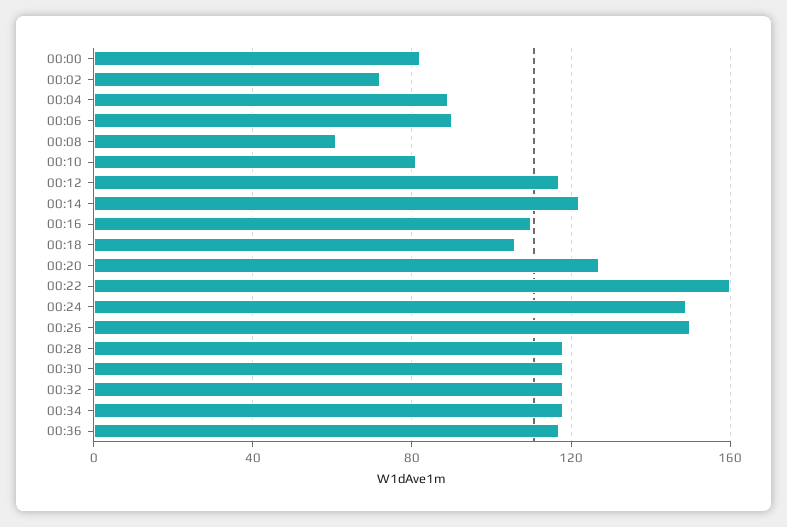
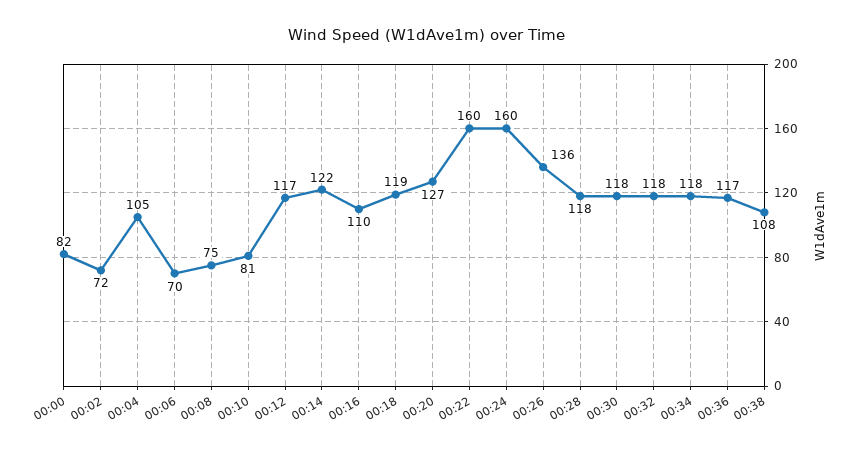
  {
    "00:00": 82,
    "00:02": 72,
-   "00:04": 90,
+   "00:04": 105,
-   "00:06": 90,
+   "00:06": 70,
-   "00:08": 60,
+   "00:08": 75,
    "00:10": 81,
    "00:12": 117,
    "00:14": 122,
    "00:16": 110,
-   "00:18": 105,
+   "00:18": 119,
    "00:20": 127,
    "00:22": 160,
-   "00:24": 150,
+   "00:24": 160,
-   "00:26": 150,
+   "00:26": 136,
    "00:28": 118,
    "00:30": 118,
    "00:32": 118,
    "00:34": 118,
-   "00:36": 117
+   "00:36": 117,
+   "00:38": 108
  }

